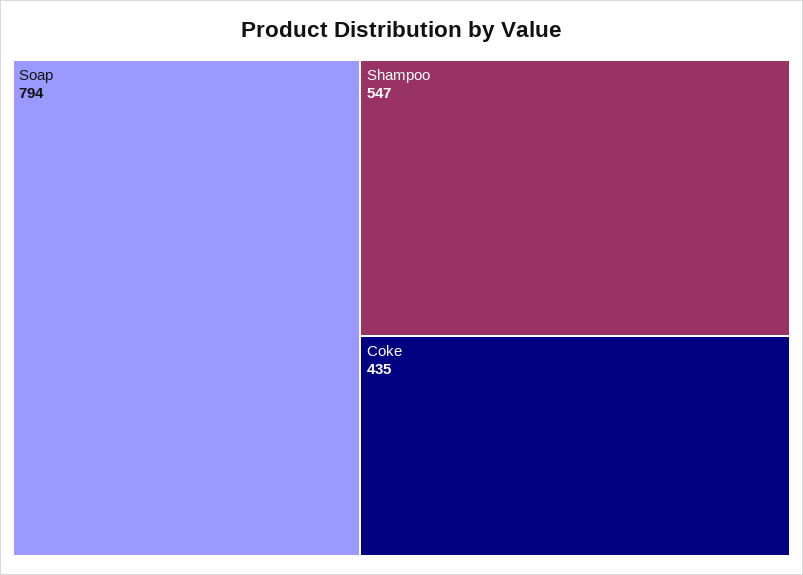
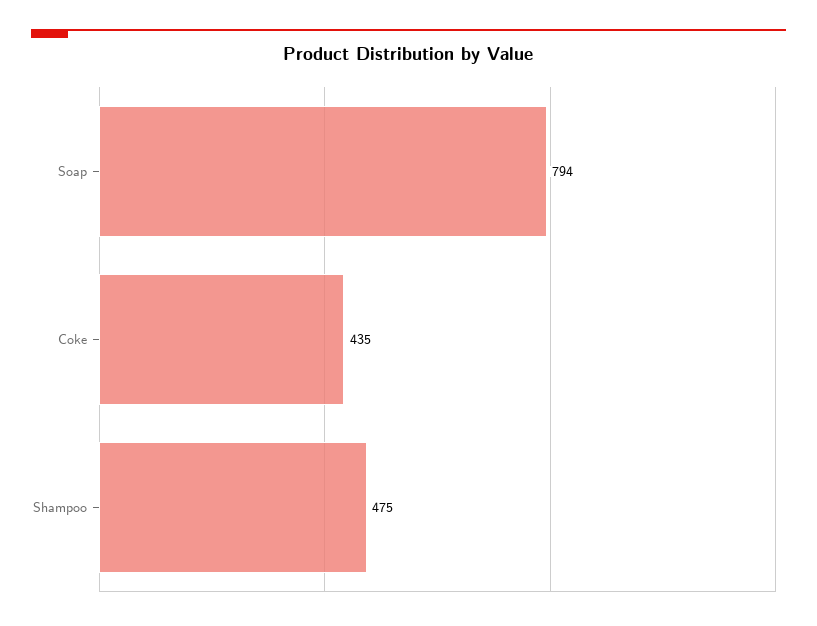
  {
    "Soap": 794,
-   "Shampoo": 547,
+   "Shampoo": 475,
    "Coke": 435
  }

